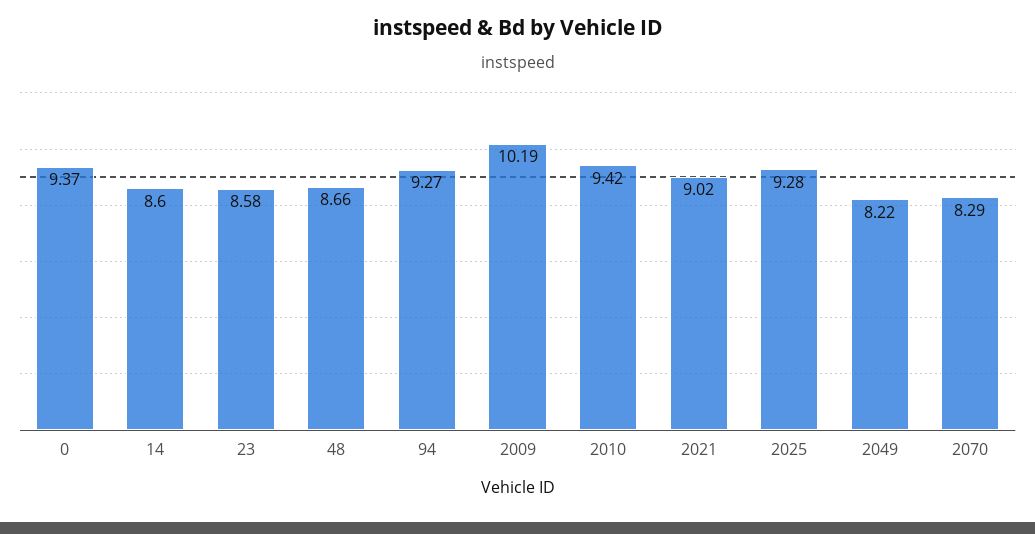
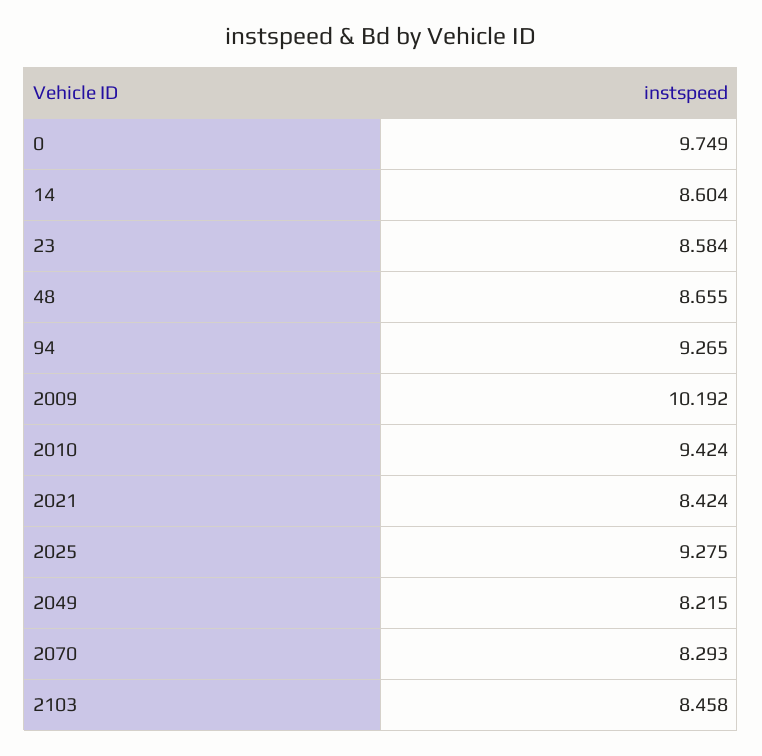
  {
-   "0": 9.37,
+   "0": 9.749,
    "14": 8.604,
    "23": 8.584,
    "48": 8.655,
    "94": 9.265,
    "2009": 10.192,
    "2010": 9.424,
-   "2021": 9.02,
+   "2021": 8.424,
    "2025": 9.275,
    "2049": 8.215,
-   "2070": 8.293
+   "2070": 8.293,
+   "2103": 8.458
  }

